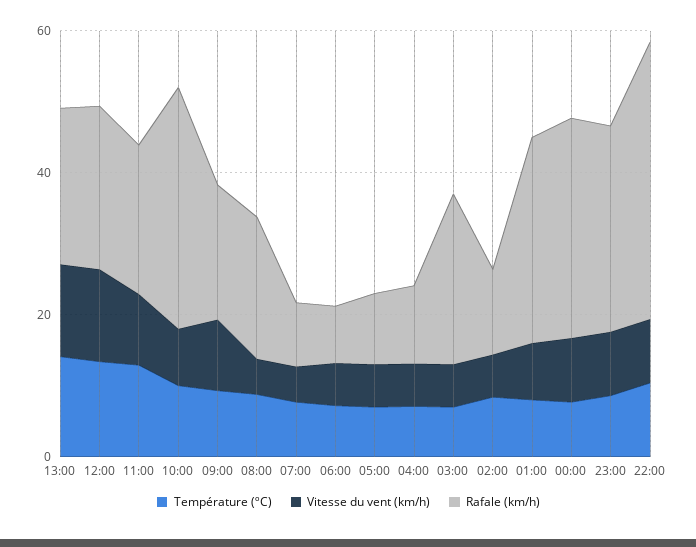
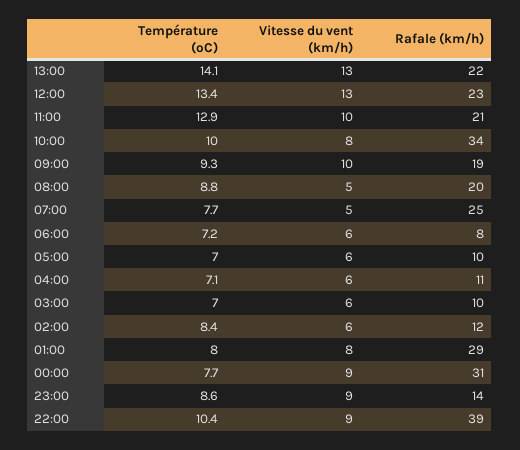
  {
    "Température (ºC)": {
      "13:00": 14.1,
      "12:00": 13.4,
      "11:00": 12.9,
      "10:00": 10,
      "09:00": 9.3,
      "08:00": 8.8,
      "07:00": 7.7,
      "06:00": 7.2,
      "05:00": 7,
      "04:00": 7.1,
      "03:00": 7,
      "02:00": 8.4,
      "01:00": 8,
      "00:00": 7.7,
      "23:00": 8.6,
      "22:00": 10.4
    },
    "Vitesse du vent (km/h)": {
      "13:00": 13,
      "12:00": 13,
      "11:00": 10,
      "10:00": 8,
      "09:00": 10,
      "08:00": 5,
      "07:00": 5,
      "06:00": 6,
      "05:00": 6,
      "04:00": 6,
      "03:00": 6,
      "02:00": 6,
      "01:00": 8,
      "00:00": 9,
      "23:00": 9,
      "22:00": 9
    },
    "Rafale (km/h)": {
      "13:00": 22,
      "12:00": 23,
      "11:00": 21,
      "10:00": 34,
      "09:00": 19,
      "08:00": 20,
-     "07:00": 10,
+     "07:00": 25,
      "06:00": 8,
      "05:00": 10,
      "04:00": 11,
-     "03:00": 25,
+     "03:00": 10,
      "02:00": 12,
      "01:00": 29,
      "00:00": 31,
-     "23:00": 30,
+     "23:00": 14,
      "22:00": 39
    }
  }

